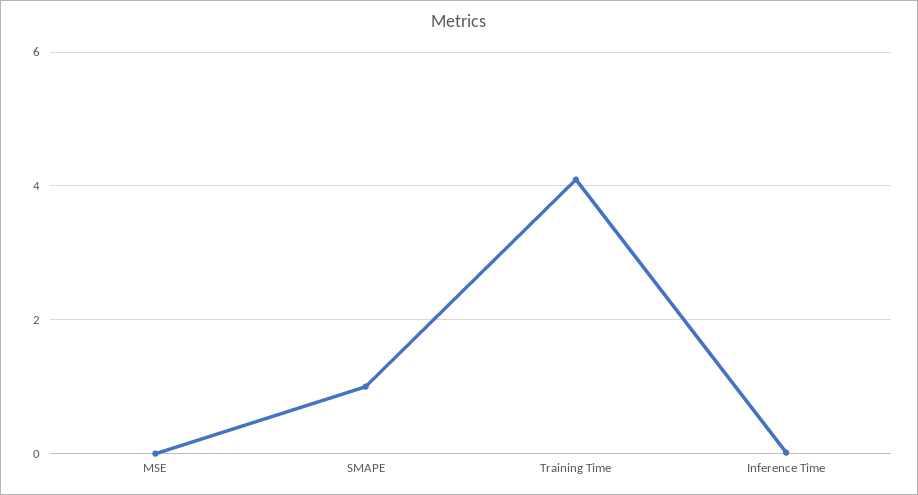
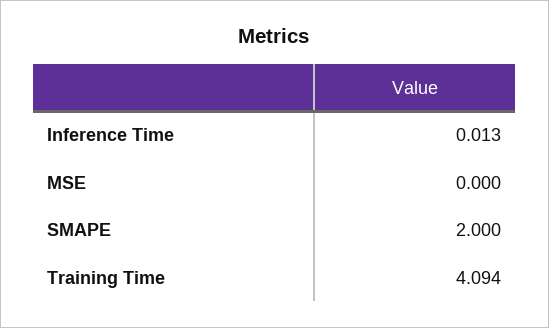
  {
    "MSE": 0,
-   "SMAPE": 1,
+   "SMAPE": 2,
    "Training Time": 4.094,
    "Inference Time": 0.013
  }

